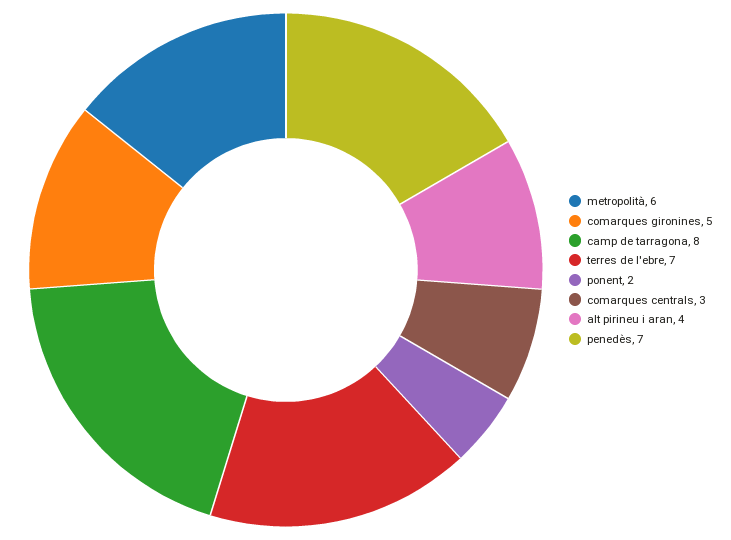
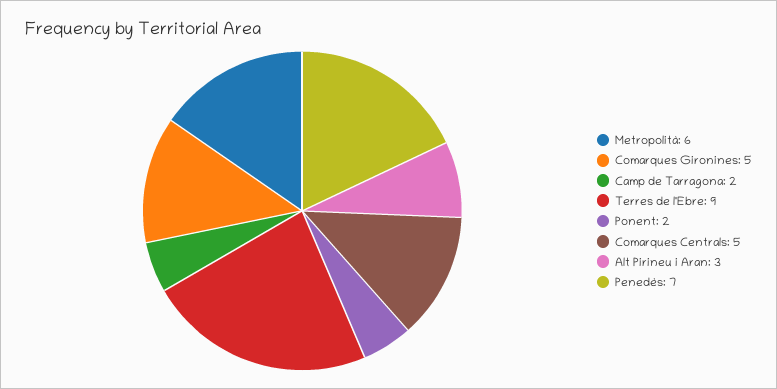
  {
    "metropolità": 6,
    "comarques gironines": 5,
-   "camp de tarragona": 8,
+   "camp de tarragona": 2,
-   "terres de l'ebre": 7,
+   "terres de l'ebre": 9,
    "ponent": 2,
-   "comarques centrals": 3,
+   "comarques centrals": 5,
-   "alt pirineu i aran": 4,
+   "alt pirineu i aran": 3,
    "penedès": 7
  }

